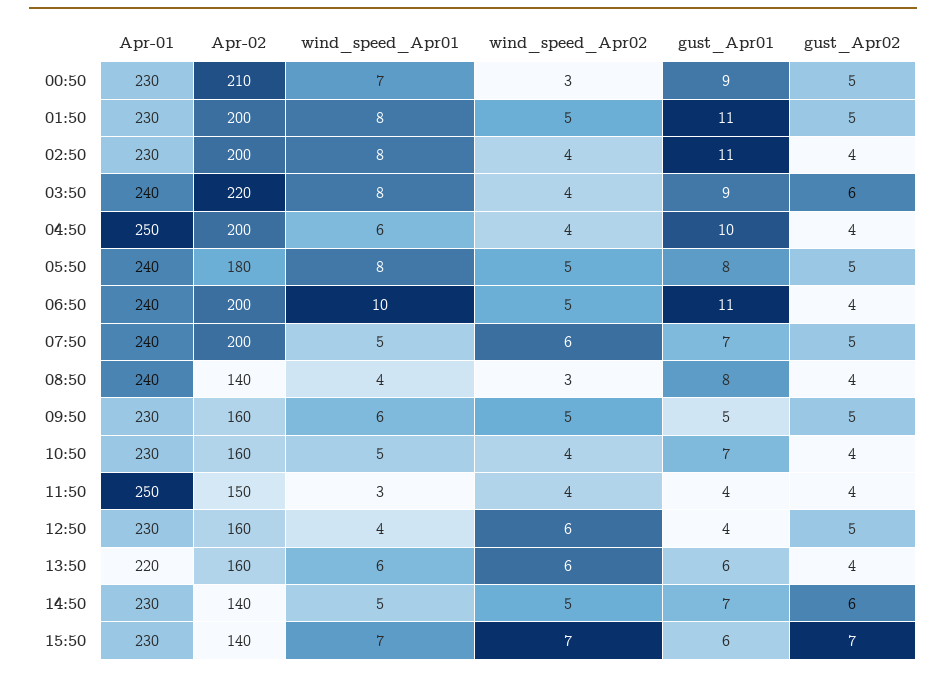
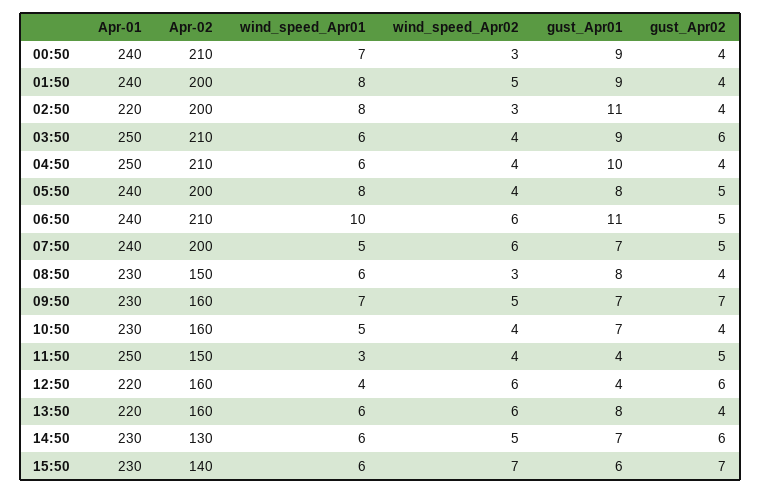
  {
    "Apr-01": {
-     "00:50": 230,
+     "00:50": 240,
-     "01:50": 230,
+     "01:50": 240,
-     "02:50": 230,
+     "02:50": 220,
-     "03:50": 240,
+     "03:50": 250,
      "04:50": 250,
      "05:50": 240,
      "06:50": 240,
      "07:50": 240,
-     "08:50": 240,
+     "08:50": 230,
      "09:50": 230,
      "10:50": 230,
      "11:50": 250,
-     "12:50": 230,
+     "12:50": 220,
      "13:50": 220,
      "14:50": 230,
      "15:50": 230
    },
    "Apr-02": {
      "00:50": 210,
      "01:50": 200,
      "02:50": 200,
-     "03:50": 220,
+     "03:50": 210,
-     "04:50": 200,
+     "04:50": 210,
-     "05:50": 180,
+     "05:50": 200,
-     "06:50": 200,
+     "06:50": 210,
      "07:50": 200,
-     "08:50": 140,
+     "08:50": 150,
      "09:50": 160,
      "10:50": 160,
      "11:50": 150,
      "12:50": 160,
      "13:50": 160,
-     "14:50": 140,
+     "14:50": 130,
      "15:50": 140
    },
    "wind_speed_Apr01": {
      "00:50": 7,
      "01:50": 8,
      "02:50": 8,
-     "03:50": 8,
+     "03:50": 6,
      "04:50": 6,
      "05:50": 8,
      "06:50": 10,
      "07:50": 5,
-     "08:50": 4,
+     "08:50": 6,
-     "09:50": 6,
+     "09:50": 7,
      "10:50": 5,
      "11:50": 3,
      "12:50": 4,
      "13:50": 6,
-     "14:50": 5,
+     "14:50": 6,
-     "15:50": 7
+     "15:50": 6
    },
    "wind_speed_Apr02": {
      "00:50": 3,
      "01:50": 5,
-     "02:50": 4,
+     "02:50": 3,
      "03:50": 4,
      "04:50": 4,
-     "05:50": 5,
+     "05:50": 4,
-     "06:50": 5,
+     "06:50": 6,
      "07:50": 6,
      "08:50": 3,
      "09:50": 5,
      "10:50": 4,
      "11:50": 4,
      "12:50": 6,
      "13:50": 6,
      "14:50": 5,
      "15:50": 7
    },
    "gust_Apr01": {
      "00:50": 9,
-     "01:50": 11,
+     "01:50": 9,
      "02:50": 11,
      "03:50": 9,
      "04:50": 10,
      "05:50": 8,
      "06:50": 11,
      "07:50": 7,
      "08:50": 8,
-     "09:50": 5,
+     "09:50": 7,
      "10:50": 7,
      "11:50": 4,
      "12:50": 4,
-     "13:50": 6,
+     "13:50": 8,
      "14:50": 7,
      "15:50": 6
    },
    "gust_Apr02": {
-     "00:50": 5,
+     "00:50": 4,
-     "01:50": 5,
+     "01:50": 4,
      "02:50": 4,
      "03:50": 6,
      "04:50": 4,
      "05:50": 5,
-     "06:50": 4,
+     "06:50": 5,
      "07:50": 5,
      "08:50": 4,
-     "09:50": 5,
+     "09:50": 7,
      "10:50": 4,
-     "11:50": 4,
+     "11:50": 5,
-     "12:50": 5,
+     "12:50": 6,
      "13:50": 4,
      "14:50": 6,
      "15:50": 7
    }
  }

